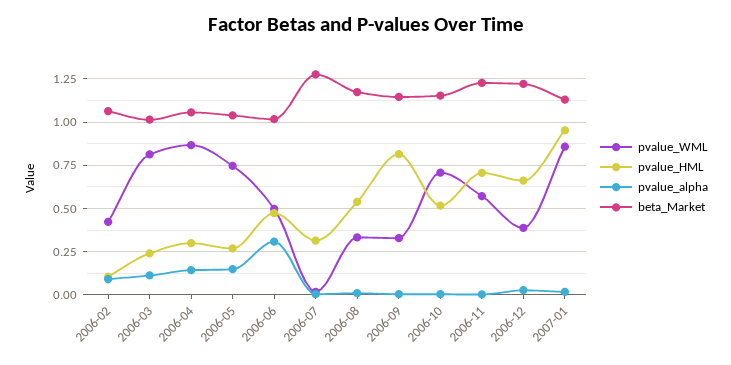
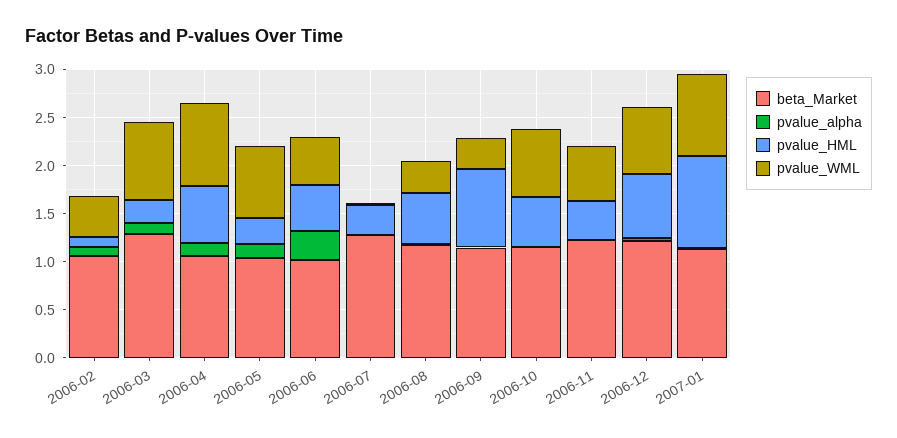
  {
    "pvalue_WML": {
      "2006-02": 0.4,
      "2006-03": 0.8,
      "2006-04": 0.85,
      "2006-05": 0.75,
      "2006-06": 0.5,
      "2006-07": 0,
      "2006-08": 0.35,
      "2006-09": 0.35,
      "2006-10": 0.7,
      "2006-11": 0.55,
-     "2006-12": 0.4,
+     "2006-12": 0.7,
      "2007-01": 0.85
    },
    "pvalue_HML": {
      "2006-02": 0.1,
      "2006-03": 0.25,
-     "2006-04": 0.3,
+     "2006-04": 0.6,
      "2006-05": 0.25,
      "2006-06": 0.45,
      "2006-07": 0.3,
      "2006-08": 0.55,
      "2006-09": 0.8,
      "2006-10": 0.5,
-     "2006-11": 0.7,
+     "2006-11": 0.4,
      "2006-12": 0.65,
      "2007-01": 0.95
    },
    "pvalue_alpha": {
      "2006-02": 0.1,
      "2006-03": 0.1,
      "2006-04": 0.15,
      "2006-05": 0.15,
      "2006-06": 0.3,
      "2006-07": 0,
      "2006-08": 0,
      "2006-09": 0,
      "2006-10": 0,
      "2006-11": 0,
      "2006-12": 0.05,
      "2007-01": 0
    },
    "beta_Market": {
      "2006-02": 1.05,
-     "2006-03": 1,
+     "2006-03": 1.3,
      "2006-04": 1.05,
      "2006-05": 1.05,
      "2006-06": 1,
      "2006-07": 1.3,
      "2006-08": 1.15,
      "2006-09": 1.15,
      "2006-10": 1.15,
      "2006-11": 1.25,
      "2006-12": 1.2,
      "2007-01": 1.15
    }
  }

